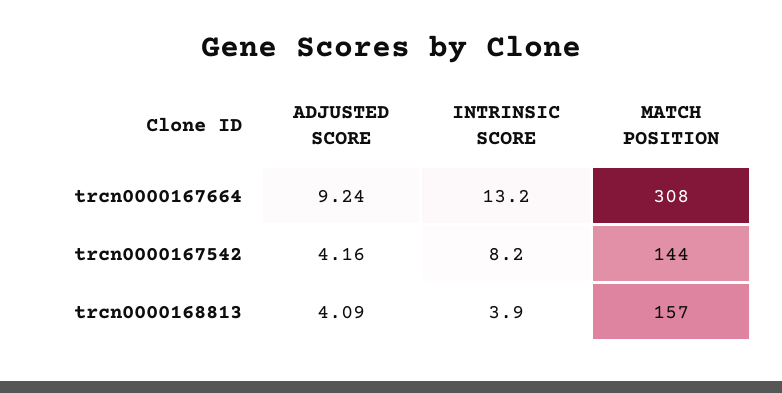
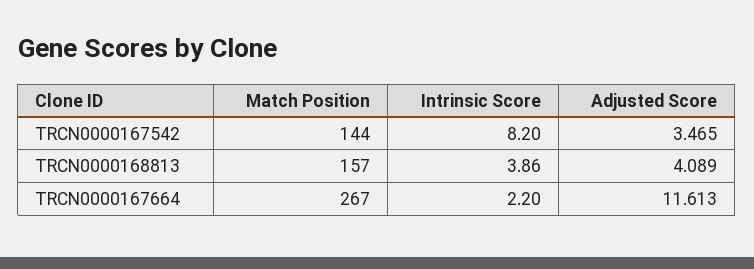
  {
    "ADJUSTED SCORE": {
-     "trcn0000167664": 9.24,
+     "trcn0000167664": 11.613,
-     "trcn0000167542": 4.16,
+     "trcn0000167542": 3.465,
      "trcn0000168813": 4.089
    },
    "INTRINSIC SCORE": {
-     "trcn0000167664": 13.2,
+     "trcn0000167664": 2.2,
      "trcn0000167542": 8.2,
      "trcn0000168813": 3.86
    },
    "MATCH POSITION": {
-     "trcn0000167664": 308,
+     "trcn0000167664": 267,
      "trcn0000167542": 144,
      "trcn0000168813": 157
    }
  }

